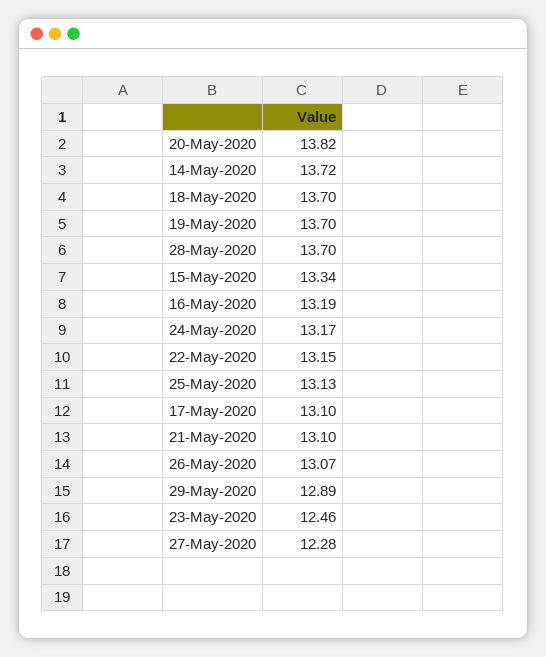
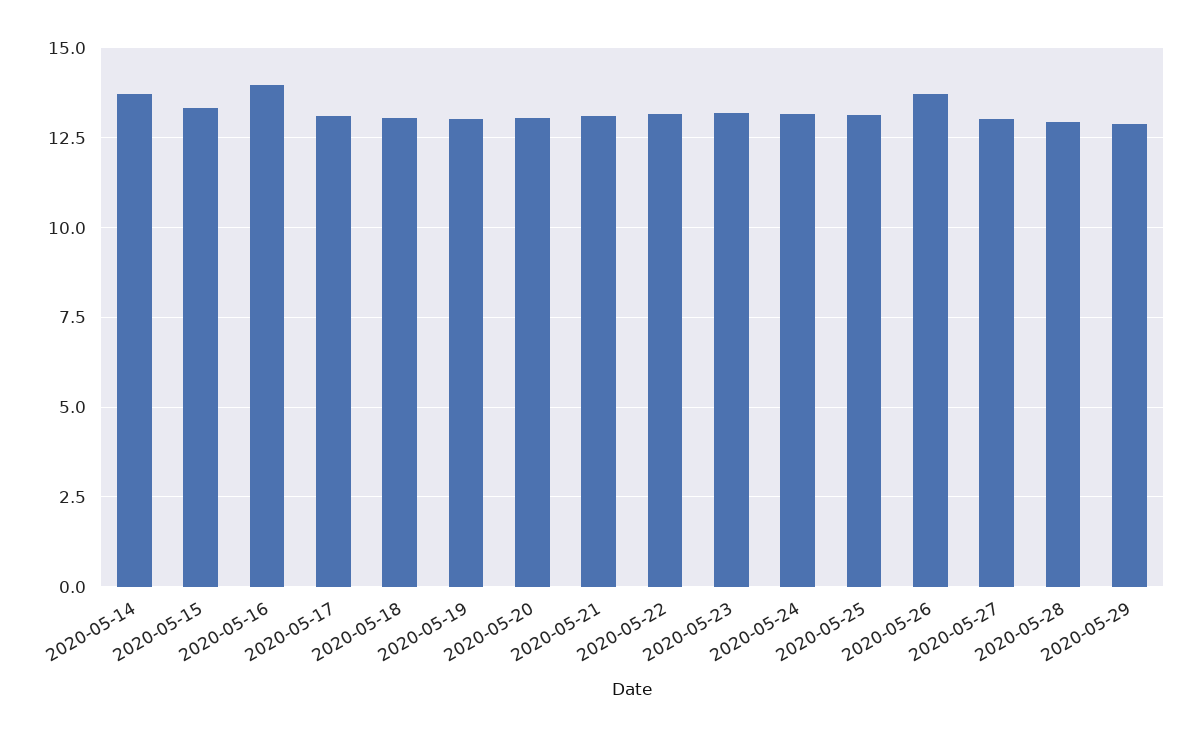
  {
-   "20-May-2020": 13.82,
+   "20-May-2020": 13,
    "14-May-2020": 13.72,
-   "18-May-2020": 13.7,
+   "18-May-2020": 13,
-   "19-May-2020": 13.7,
+   "19-May-2020": 13,
-   "28-May-2020": 13.7,
+   "28-May-2020": 13,
    "15-May-2020": 13.34,
-   "16-May-2020": 13.19,
+   "16-May-2020": 14,
    "24-May-2020": 13.17,
    "22-May-2020": 13.15,
    "25-May-2020": 13.13,
    "17-May-2020": 13.1,
    "21-May-2020": 13.1,
-   "26-May-2020": 13.07,
+   "26-May-2020": 13.75,
    "29-May-2020": 12.89,
-   "23-May-2020": 12.46,
+   "23-May-2020": 13.25,
-   "27-May-2020": 12.28
+   "27-May-2020": 13
  }

